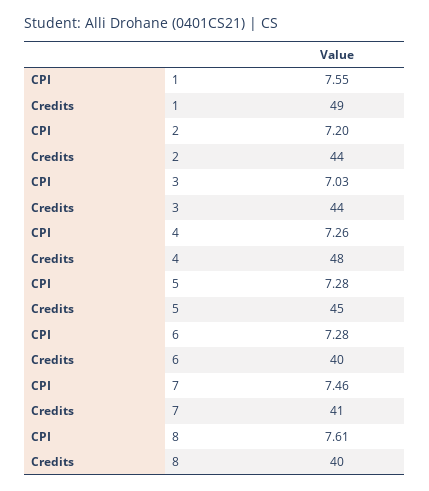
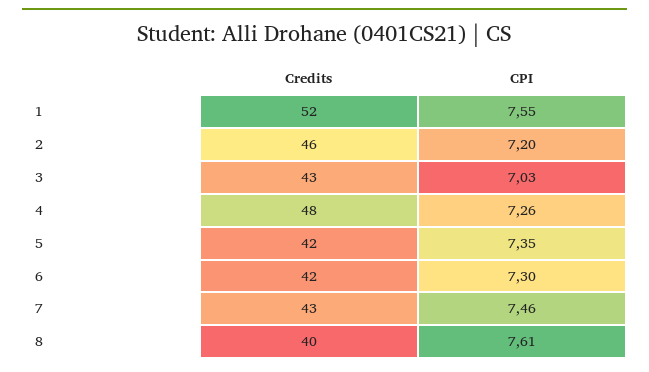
  {
    "CPI": {
      "1": 7.55,
      "2": 7.2,
      "3": 7.03,
      "4": 7.26,
-     "5": 7.28,
+     "5": 7.35,
-     "6": 7.28,
+     "6": 7.3,
      "7": 7.46,
      "8": 7.61
    },
    "Credits": {
-     "1": 49,
+     "1": 52,
-     "2": 44,
+     "2": 46,
-     "3": 44,
+     "3": 43,
      "4": 48,
-     "5": 45,
+     "5": 42,
-     "6": 40,
+     "6": 42,
-     "7": 41,
+     "7": 43,
      "8": 40
    }
  }

